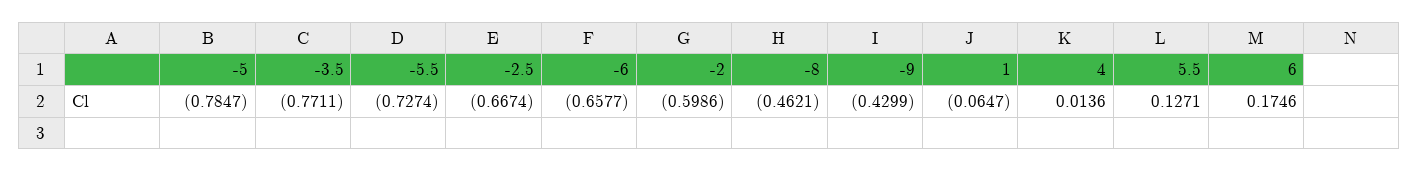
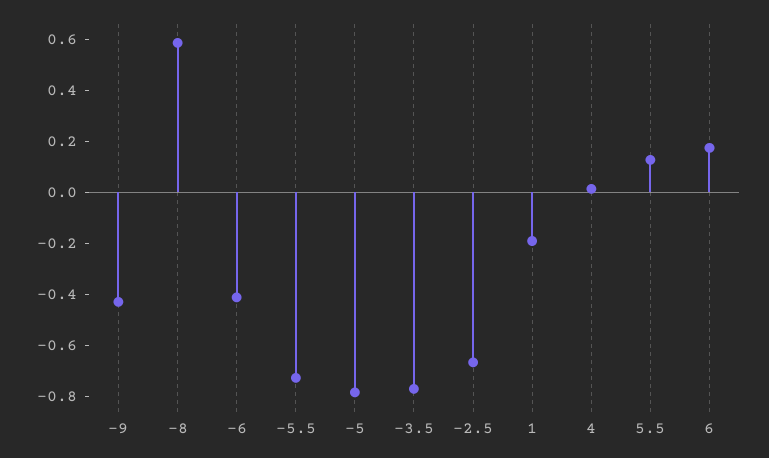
  {
    "-5": -0.7847,
    "-3.5": -0.7711,
    "-5.5": -0.7274,
    "-2.5": -0.6674,
-   "-6": -0.6577,
+   "-6": -0.4,
-   "-2": -0.5986,
-   "-8": -0.4621,
+   "-8": 0.6,
    "-9": -0.4299,
-   "1": -0.0647,
+   "1": -0.2,
    "4": 0.0136,
    "5.5": 0.1271,
    "6": 0.1746
  }

